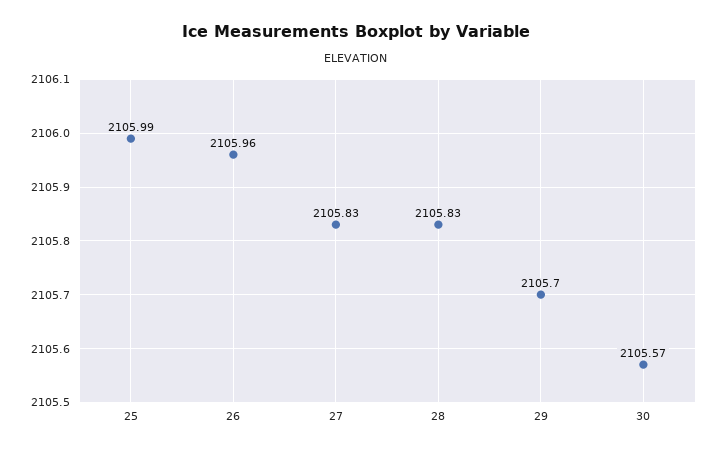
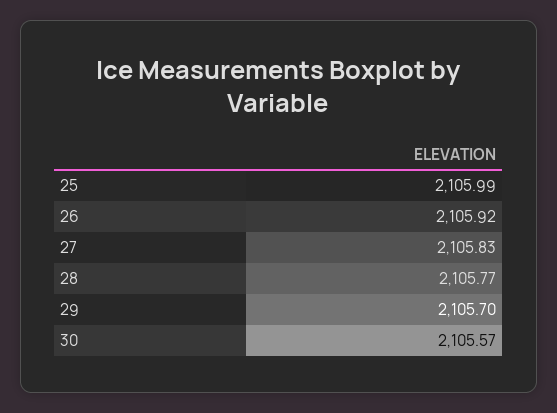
  {
    "25": 2105.99,
-   "26": 2105.96,
+   "26": 2105.92,
    "27": 2105.83,
-   "28": 2105.83,
+   "28": 2105.77,
    "29": 2105.7,
    "30": 2105.57
  }

